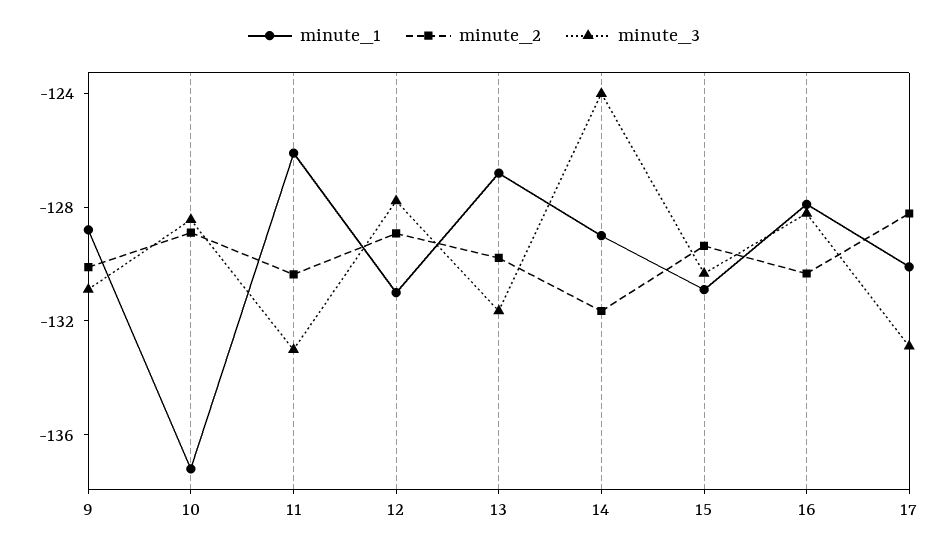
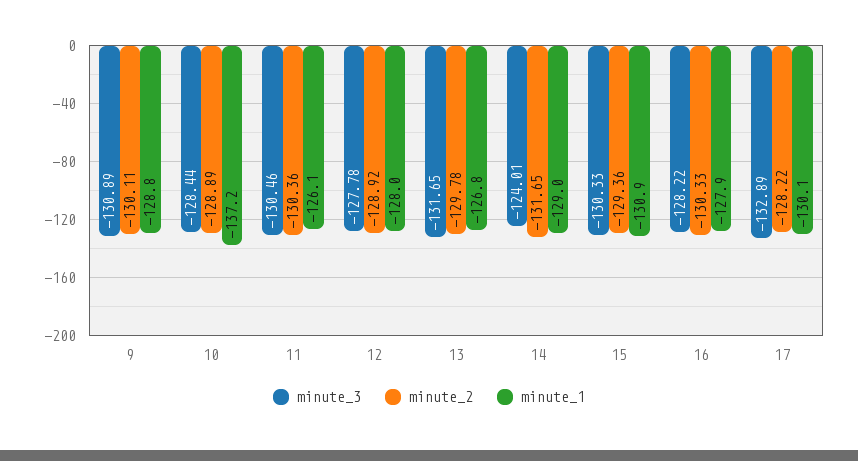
  {
    "minute_1": {
      "9": -128.8,
      "10": -137.2,
      "11": -126.1,
-     "12": -131,
+     "12": -128,
      "13": -126.8,
      "14": -129,
      "15": -130.9,
      "16": -127.9,
      "17": -130.1
    },
    "minute_2": {
      "9": -130.11,
      "10": -128.89,
      "11": -130.36,
      "12": -128.92,
      "13": -129.78,
      "14": -131.65,
      "15": -129.36,
      "16": -130.33,
      "17": -128.22
    },
    "minute_3": {
      "9": -130.89,
      "10": -128.44,
-     "11": -133,
+     "11": -130.46,
      "12": -127.78,
      "13": -131.65,
      "14": -124.01,
      "15": -130.33,
      "16": -128.22,
      "17": -132.89
    }
  }

